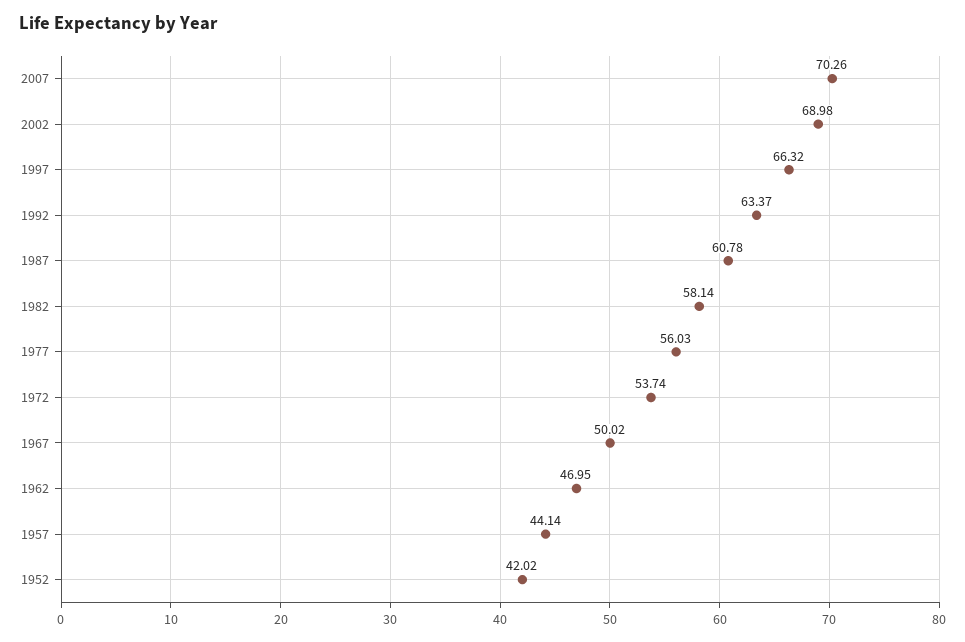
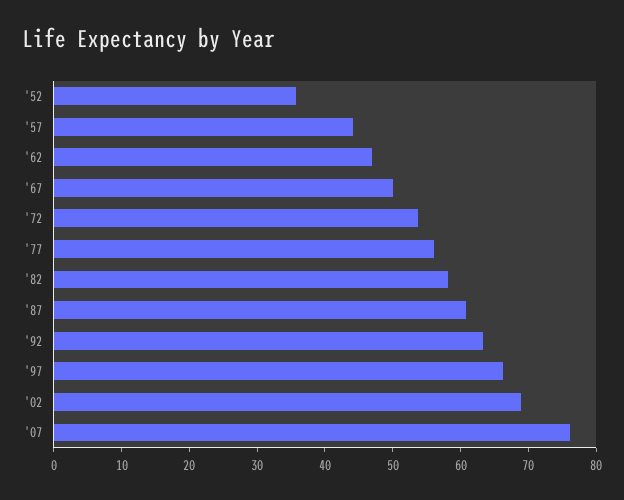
  {
-   "2007": 70.26,
+   "2007": 76,
    "2002": 68.98,
    "1997": 66.32,
    "1992": 63.37,
    "1987": 60.78,
    "1982": 58.14,
    "1977": 56.03,
    "1972": 53.74,
    "1967": 50.02,
    "1962": 46.95,
    "1957": 44.14,
-   "1952": 42.02
+   "1952": 36
  }

